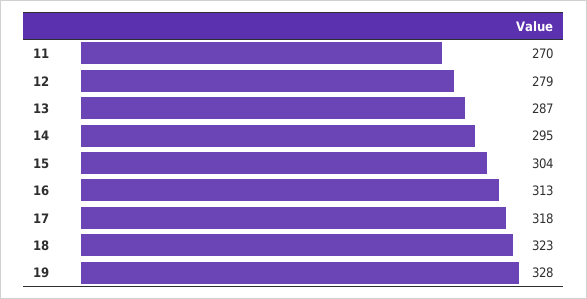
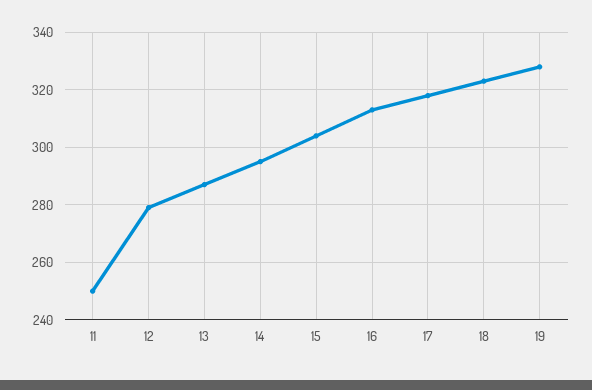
  {
-   "11": 270,
+   "11": 250,
    "12": 279,
    "13": 287,
    "14": 295,
    "15": 304,
    "16": 313,
    "17": 318,
    "18": 323,
    "19": 328
  }

